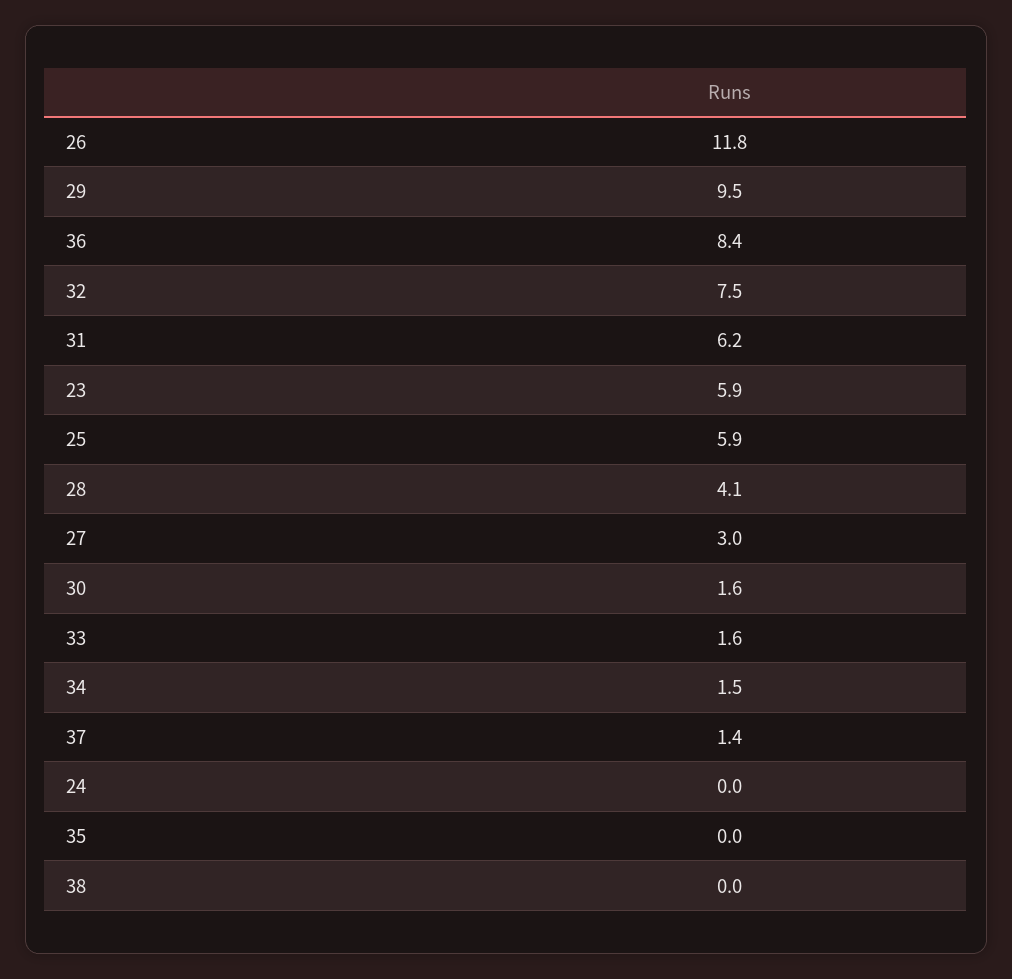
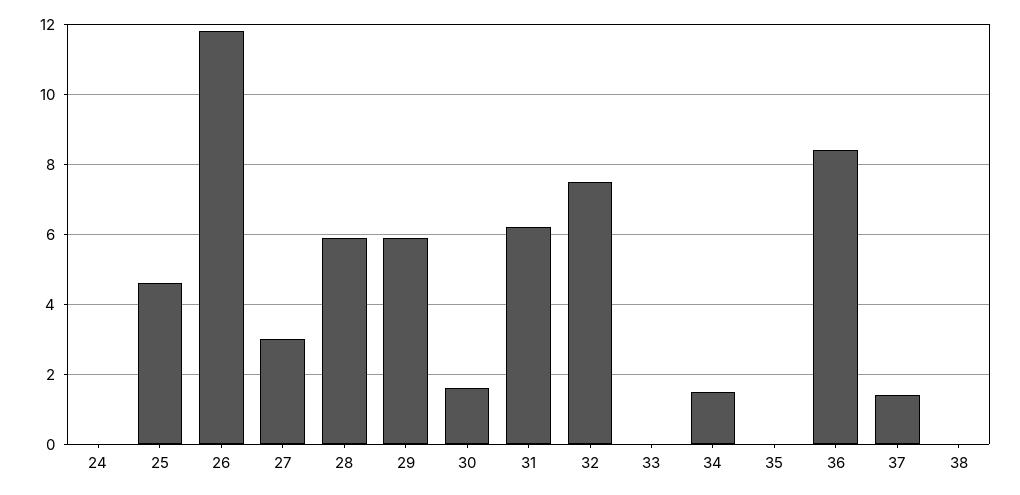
  {
    "26": 11.8,
-   "29": 9.5,
+   "29": 6,
    "36": 8.4,
    "32": 7.5,
    "31": 6.2,
-   "23": 5.9,
-   "25": 5.9,
+   "25": 4.5,
-   "28": 4.1,
+   "28": 6,
    "27": 3,
    "30": 1.6,
-   "33": 1.6,
+   "33": 0,
    "34": 1.5,
    "37": 1.4,
    "24": 0,
    "35": 0,
    "38": 0
  }

